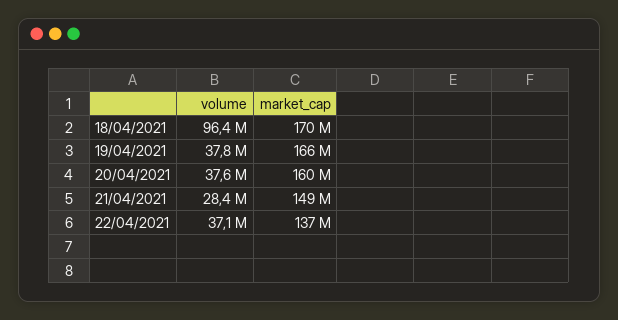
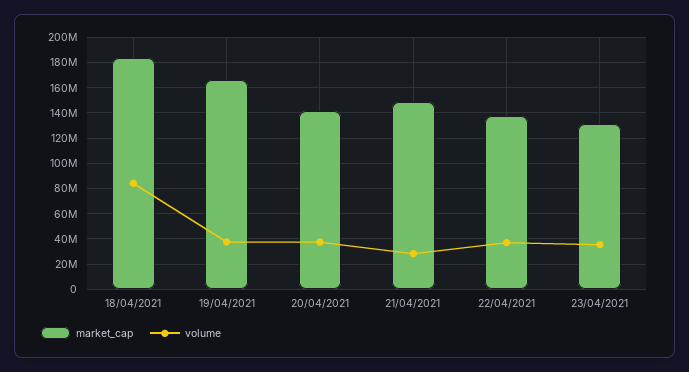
  {
    "volume": {
-     "18/04/2021": 96400000,
+     "18/04/2021": 85000000,
      "19/04/2021": 37800000,
      "20/04/2021": 37600000,
      "21/04/2021": 28400000,
-     "22/04/2021": 37100000
+     "22/04/2021": 37100000,
+     "23/04/2021": 35000000
    },
    "market_cap": {
-     "18/04/2021": 170000000,
+     "18/04/2021": 185000000,
      "19/04/2021": 166000000,
-     "20/04/2021": 160000000,
+     "20/04/2021": 140000000,
      "21/04/2021": 149000000,
-     "22/04/2021": 137000000
+     "22/04/2021": 137000000,
+     "23/04/2021": 130000000
    }
  }

